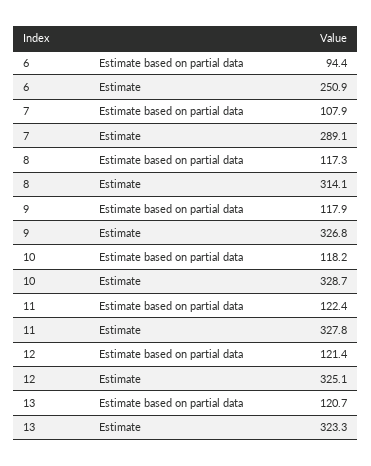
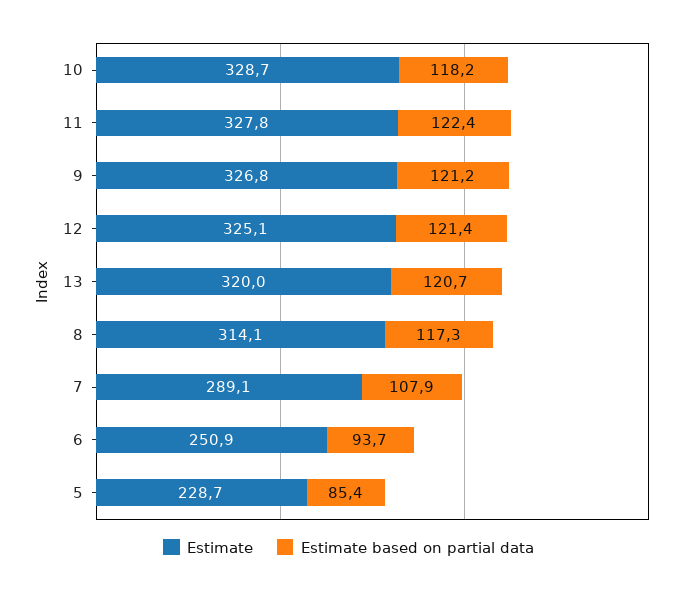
  {
    "Estimate based on partial data": {
-     "6": 94.4,
+     "6": 93.7,
      "7": 107.9,
      "8": 117.3,
-     "9": 117.9,
+     "9": 121.2,
      "10": 118.2,
      "11": 122.4,
      "12": 121.4,
-     "13": 120.7
+     "13": 120.7,
+     "5": 85.4
    },
    "Estimate": {
      "6": 250.9,
      "7": 289.1,
      "8": 314.1,
      "9": 326.8,
      "10": 328.7,
      "11": 327.8,
      "12": 325.1,
-     "13": 323.3
+     "13": 320,
+     "5": 228.7
    }
  }

